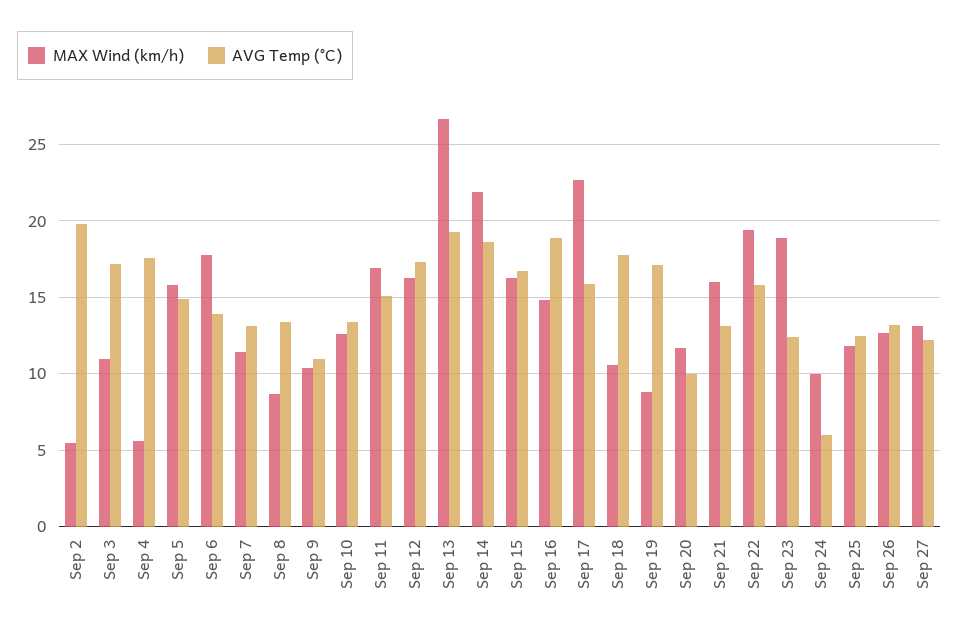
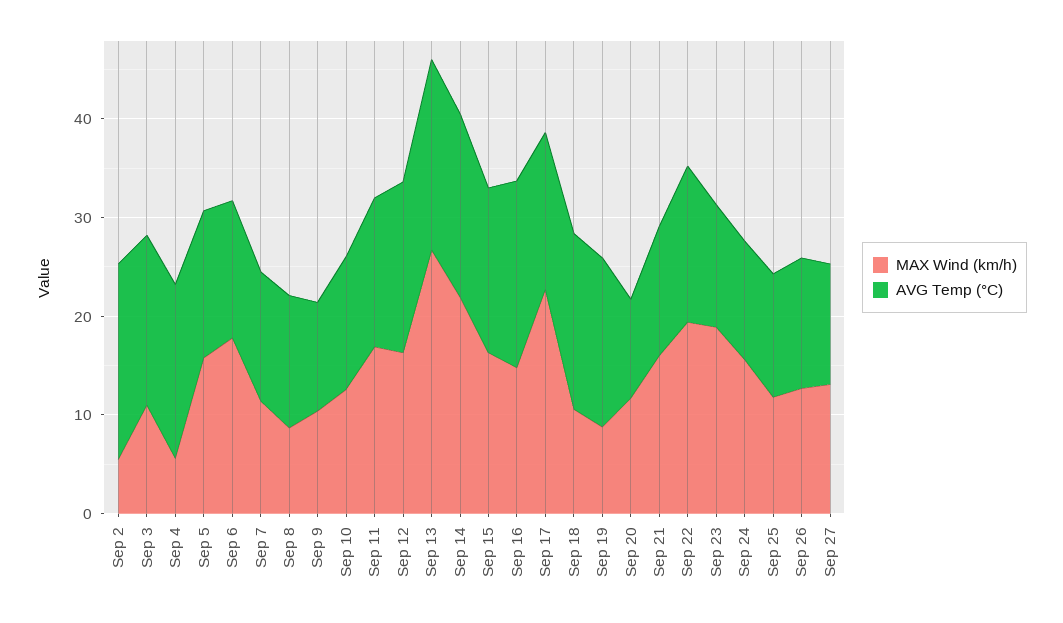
  {
    "MAX Wind (km/h)": {
      "Sep 2": 5.5,
      "Sep 3": 11,
      "Sep 4": 5.5,
      "Sep 5": 16,
      "Sep 6": 18,
      "Sep 7": 11.5,
      "Sep 8": 8.5,
      "Sep 9": 10.5,
      "Sep 10": 12.5,
      "Sep 11": 17,
      "Sep 12": 16.5,
      "Sep 13": 26.5,
      "Sep 14": 22,
      "Sep 15": 16.5,
      "Sep 16": 15,
      "Sep 17": 22.5,
      "Sep 18": 10.5,
      "Sep 19": 9,
      "Sep 20": 11.5,
      "Sep 21": 16,
      "Sep 22": 19.5,
      "Sep 23": 19,
-     "Sep 24": 10,
+     "Sep 24": 16,
      "Sep 25": 12,
      "Sep 26": 12.5,
      "Sep 27": 13
    },
    "AVG Temp (°C)": {
      "Sep 2": 20,
      "Sep 3": 17,
      "Sep 4": 17.5,
      "Sep 5": 15,
      "Sep 6": 14,
      "Sep 7": 13,
      "Sep 8": 13.5,
      "Sep 9": 11,
      "Sep 10": 13.5,
      "Sep 11": 15,
      "Sep 12": 17.5,
      "Sep 13": 19.5,
      "Sep 14": 18.5,
      "Sep 15": 16.5,
      "Sep 16": 19,
      "Sep 17": 16,
      "Sep 18": 18,
      "Sep 19": 17,
      "Sep 20": 10,
      "Sep 21": 13,
      "Sep 22": 16,
      "Sep 23": 12.5,
-     "Sep 24": 6,
+     "Sep 24": 12,
      "Sep 25": 12.5,
      "Sep 26": 13,
      "Sep 27": 12
    }
  }

